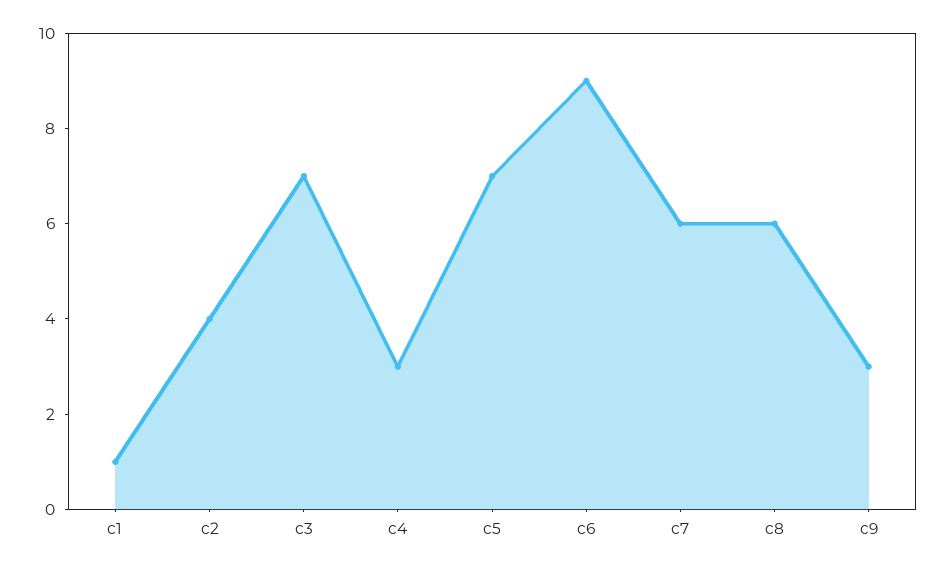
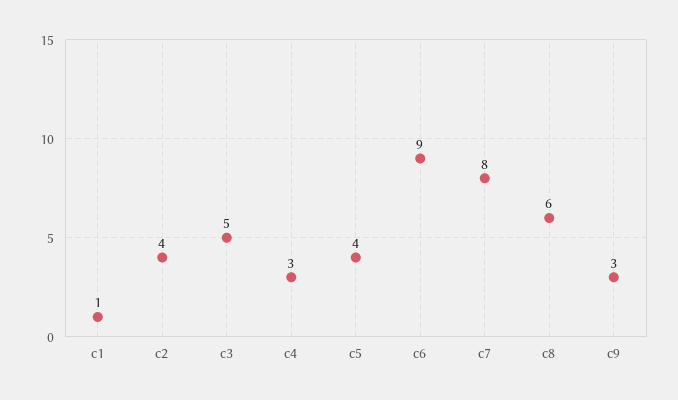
  {
    "c1": 1,
    "c2": 4,
-   "c3": 7,
+   "c3": 5,
    "c4": 3,
-   "c5": 7,
+   "c5": 4,
    "c6": 9,
-   "c7": 6,
+   "c7": 8,
    "c8": 6,
    "c9": 3
  }

